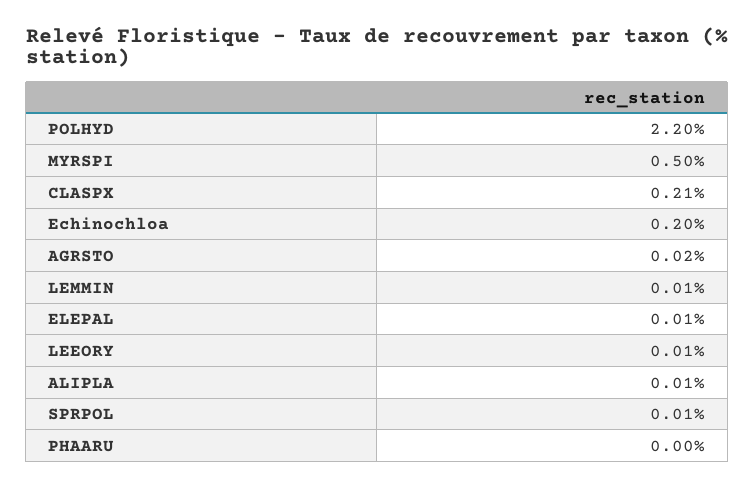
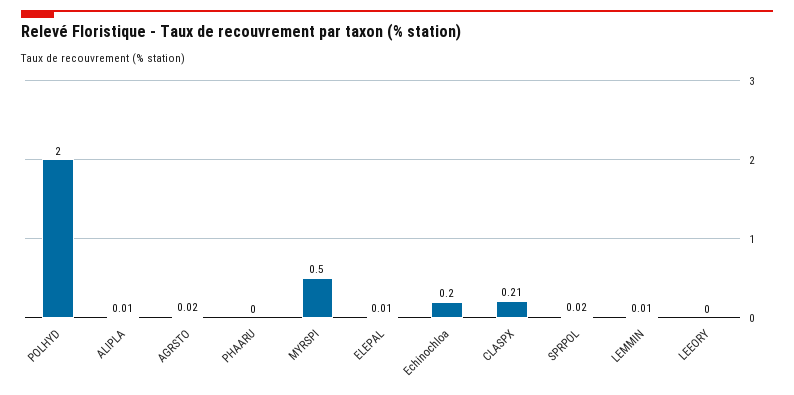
  {
-   "POLHYD": 2.2,
+   "POLHYD": 2,
    "MYRSPI": 0.5,
    "CLASPX": 0.21,
    "Echinochloa": 0.2,
    "AGRSTO": 0.02,
    "LEMMIN": 0.01,
    "ELEPAL": 0.01,
-   "LEEORY": 0.01,
+   "LEEORY": 0,
    "ALIPLA": 0.01,
-   "SPRPOL": 0.01,
+   "SPRPOL": 0.02,
    "PHAARU": 0
  }

